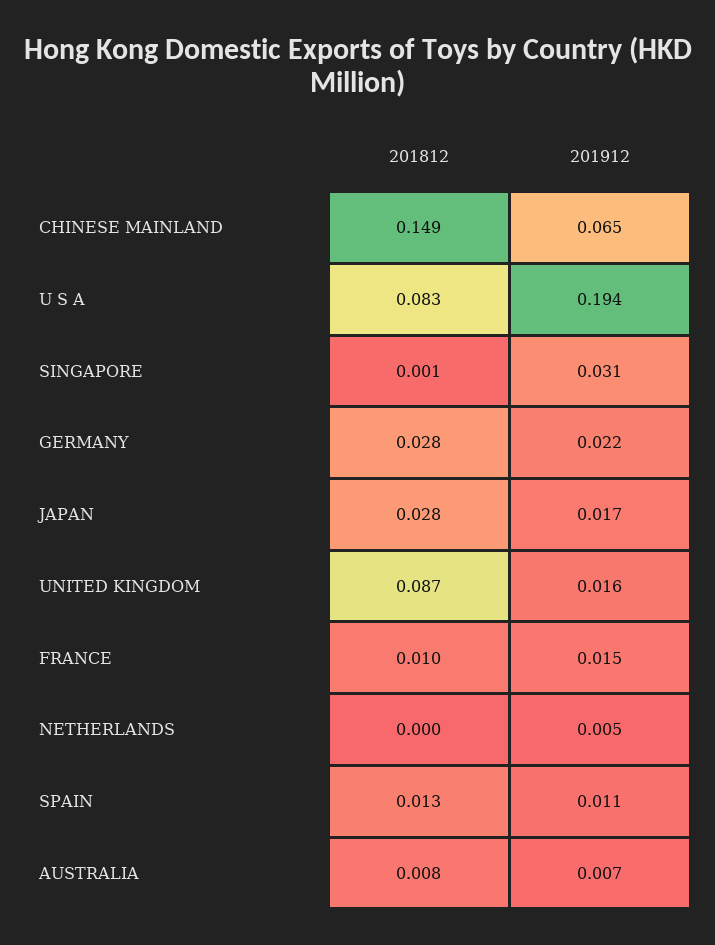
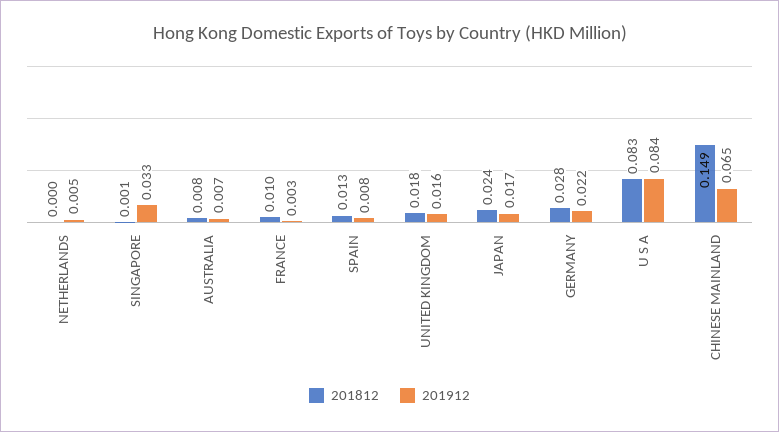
  {
    "201812": {
      "CHINESE MAINLAND": 0.149,
      "U S A": 0.083,
      "SINGAPORE": 0.001,
      "GERMANY": 0.028,
-     "JAPAN": 0.028,
+     "JAPAN": 0.024,
-     "UNITED KINGDOM": 0.087,
+     "UNITED KINGDOM": 0.018,
      "FRANCE": 0.01,
      "NETHERLANDS": 0,
      "SPAIN": 0.013,
      "AUSTRALIA": 0.008
    },
    "201912": {
      "CHINESE MAINLAND": 0.065,
-     "U S A": 0.194,
+     "U S A": 0.084,
-     "SINGAPORE": 0.031,
+     "SINGAPORE": 0.033,
      "GERMANY": 0.022,
      "JAPAN": 0.017,
      "UNITED KINGDOM": 0.016,
-     "FRANCE": 0.015,
+     "FRANCE": 0.003,
      "NETHERLANDS": 0.005,
-     "SPAIN": 0.011,
+     "SPAIN": 0.008,
      "AUSTRALIA": 0.007
    }
  }

